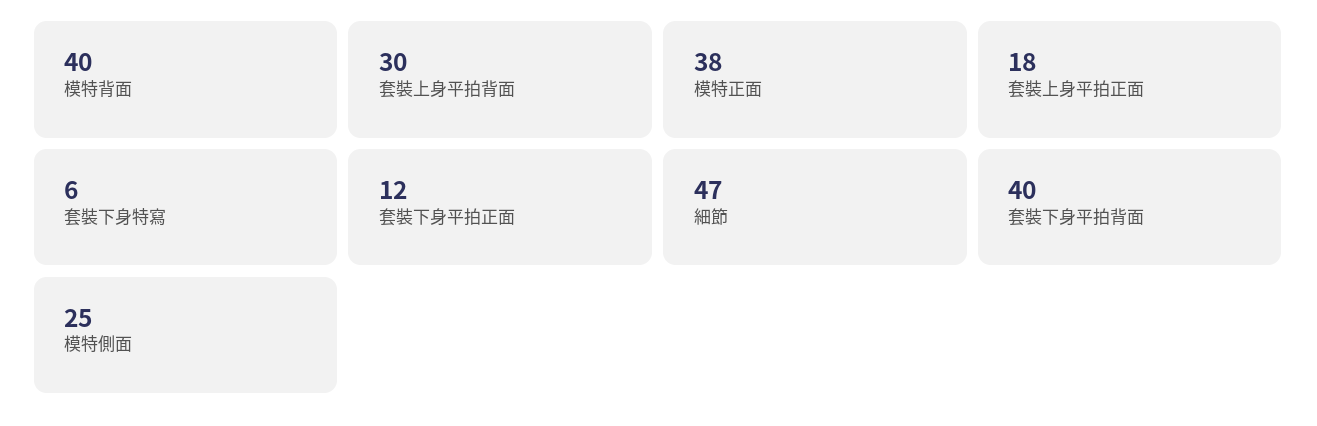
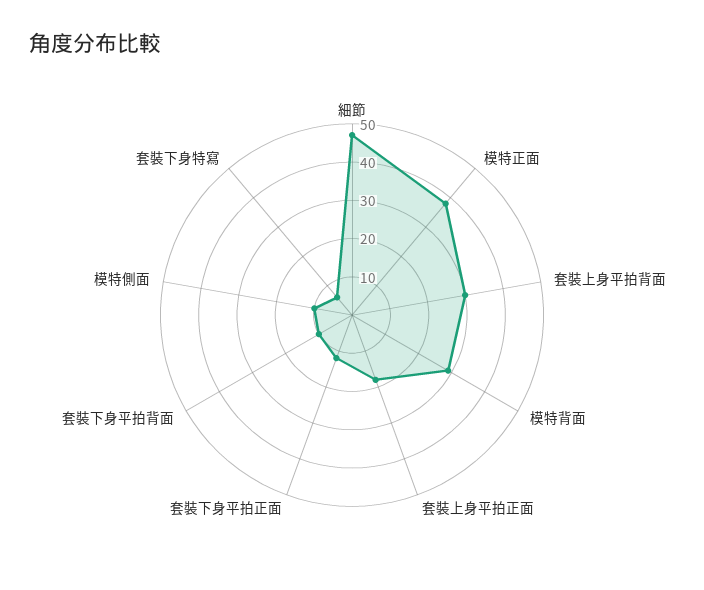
  {
-   "模特背面": 40,
+   "模特背面": 30,
    "套裝上身平拍背面": 30,
    "模特正面": 38,
    "套裝上身平拍正面": 18,
    "套裝下身特寫": 6,
    "套裝下身平拍正面": 12,
    "細節": 47,
-   "套裝下身平拍背面": 40,
+   "套裝下身平拍背面": 10,
-   "模特側面": 25
+   "模特側面": 10
  }

